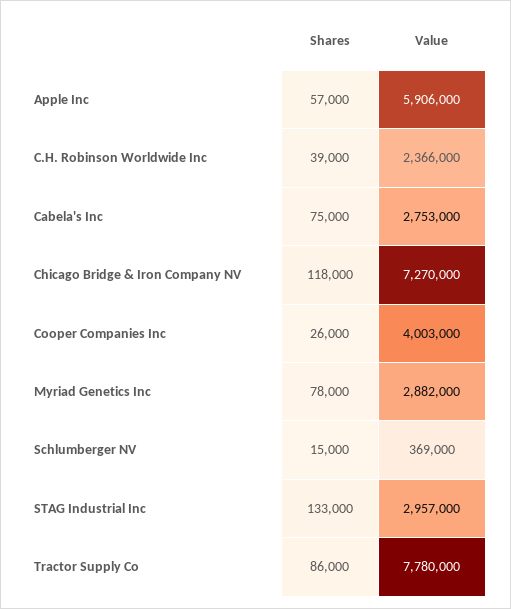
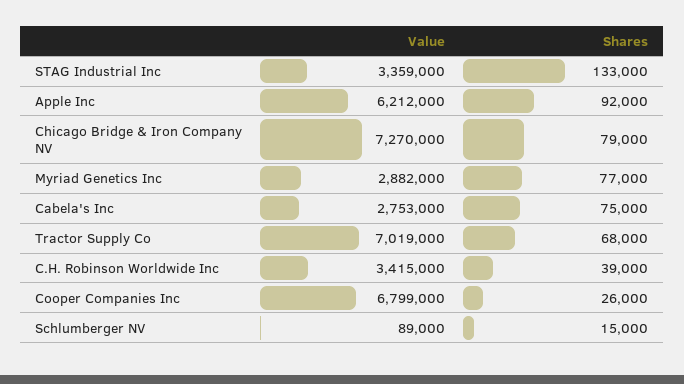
  {
    "Shares": {
-     "Apple Inc": 57000,
+     "Apple Inc": 92000,
      "C.H. Robinson Worldwide Inc": 39000,
      "Cabela's Inc": 75000,
-     "Chicago Bridge & Iron Company NV": 118000,
+     "Chicago Bridge & Iron Company NV": 79000,
      "Cooper Companies Inc": 26000,
-     "Myriad Genetics Inc": 78000,
+     "Myriad Genetics Inc": 77000,
      "Schlumberger NV": 15000,
      "STAG Industrial Inc": 133000,
-     "Tractor Supply Co": 86000
+     "Tractor Supply Co": 68000
    },
    "Value": {
-     "Apple Inc": 5906000,
+     "Apple Inc": 6212000,
-     "C.H. Robinson Worldwide Inc": 2366000,
+     "C.H. Robinson Worldwide Inc": 3415000,
      "Cabela's Inc": 2753000,
      "Chicago Bridge & Iron Company NV": 7270000,
-     "Cooper Companies Inc": 4003000,
+     "Cooper Companies Inc": 6799000,
      "Myriad Genetics Inc": 2882000,
-     "Schlumberger NV": 369000,
+     "Schlumberger NV": 89000,
-     "STAG Industrial Inc": 2957000,
+     "STAG Industrial Inc": 3359000,
-     "Tractor Supply Co": 7780000
+     "Tractor Supply Co": 7019000
    }
  }

